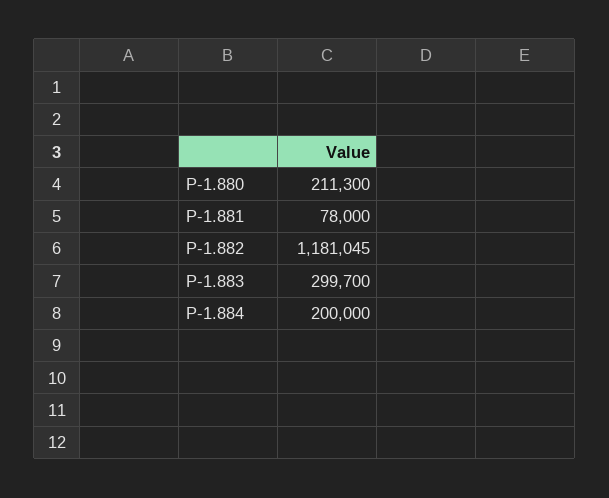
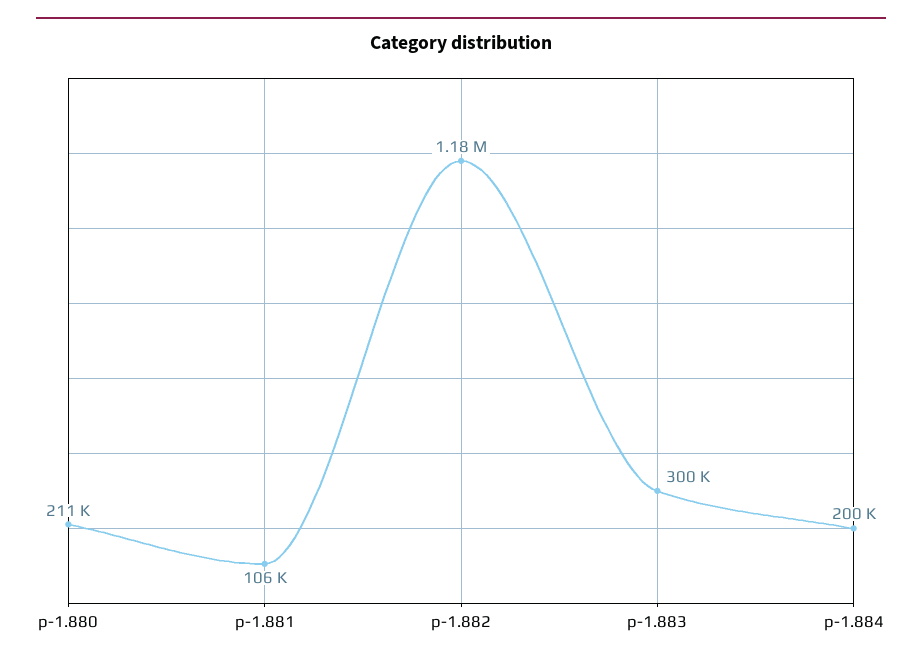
  {
    "Р-1.880": 211300,
-   "Р-1.881": 78000,
+   "Р-1.881": 106000,
    "Р-1.882": 1181045,
    "Р-1.883": 299700,
    "Р-1.884": 200000
  }

